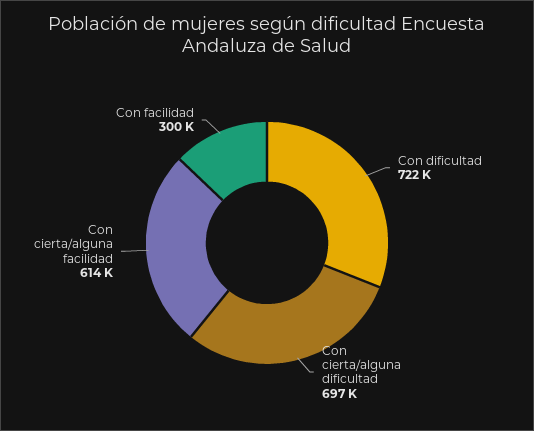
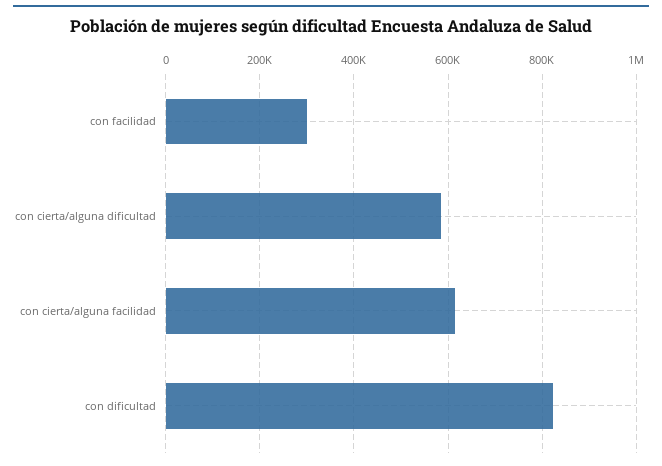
  {
-   "Con dificultad": 722000,
+   "Con dificultad": 820000,
-   "Con cierta/alguna dificultad": 697000,
+   "Con cierta/alguna dificultad": 580000,
    "Con cierta/alguna facilidad": 614000,
    "Con facilidad": 300000
  }

